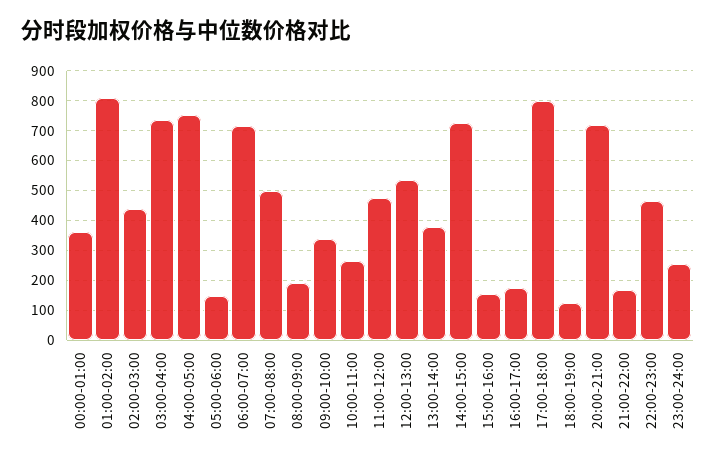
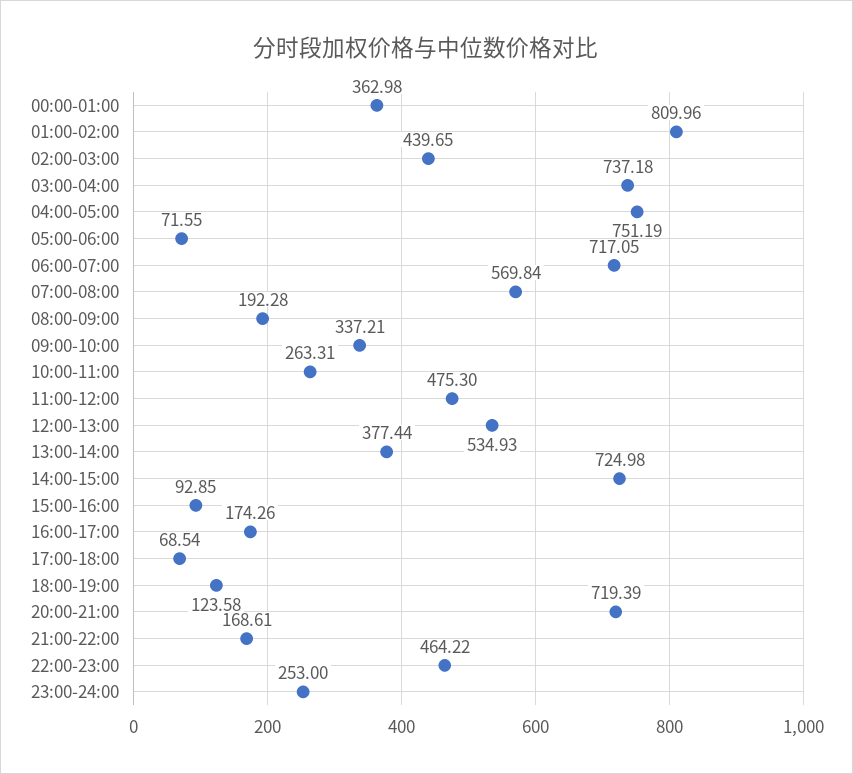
  {
    "00:00-01:00": 362.98,
    "01:00-02:00": 809.96,
    "02:00-03:00": 439.65,
    "03:00-04:00": 737.18,
    "04:00-05:00": 751.19,
-   "05:00-06:00": 150,
+   "05:00-06:00": 71.55,
    "06:00-07:00": 717.05,
-   "07:00-08:00": 500,
+   "07:00-08:00": 569.84,
    "08:00-09:00": 192.28,
    "09:00-10:00": 337.21,
    "10:00-11:00": 263.31,
    "11:00-12:00": 475.3,
    "12:00-13:00": 534.93,
    "13:00-14:00": 377.44,
    "14:00-15:00": 724.98,
-   "15:00-16:00": 150,
+   "15:00-16:00": 92.85,
    "16:00-17:00": 174.26,
-   "17:00-18:00": 800,
+   "17:00-18:00": 68.54,
    "18:00-19:00": 123.58,
    "20:00-21:00": 719.39,
    "21:00-22:00": 168.61,
    "22:00-23:00": 464.22,
    "23:00-24:00": 253
  }

